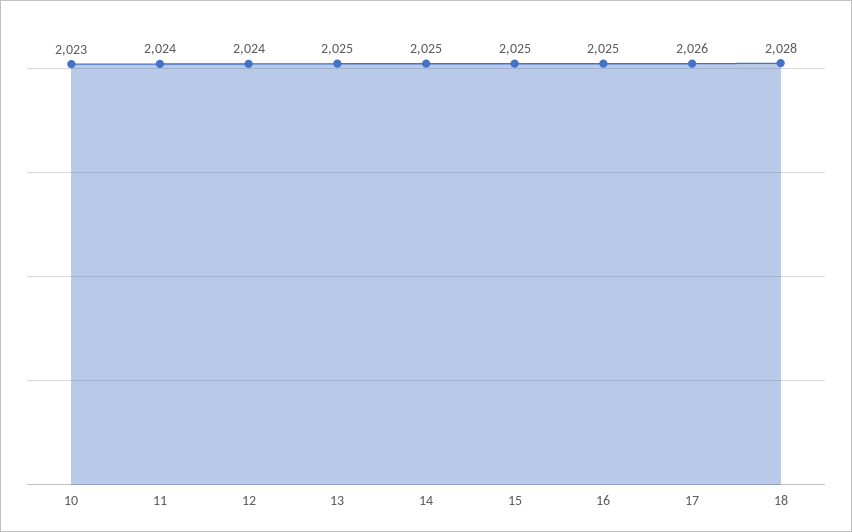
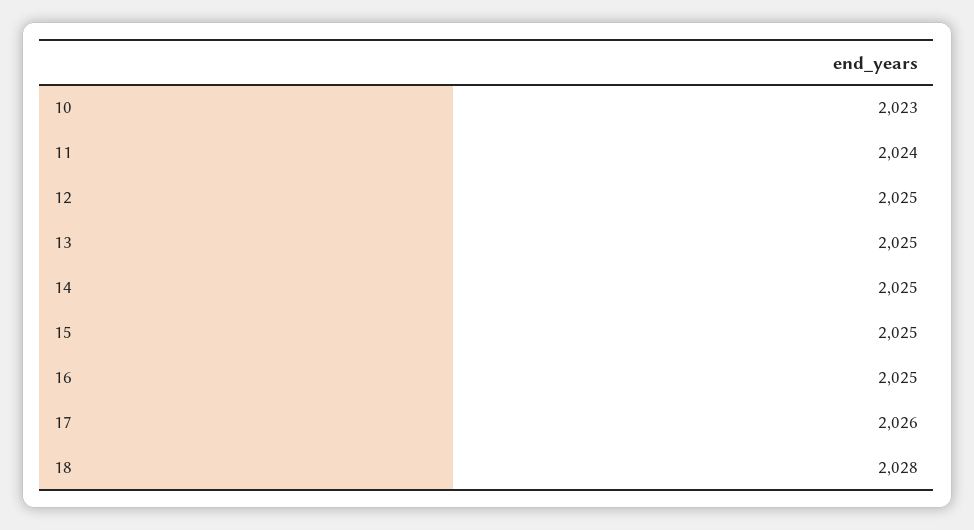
  {
    "10": 2023,
    "11": 2024,
-   "12": 2024,
+   "12": 2025,
    "13": 2025,
    "14": 2025,
    "15": 2025,
    "16": 2025,
    "17": 2026,
    "18": 2028
  }

